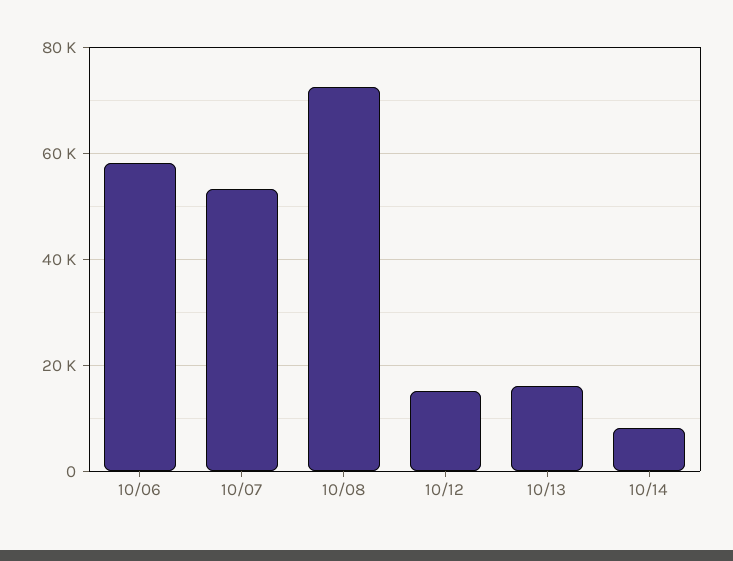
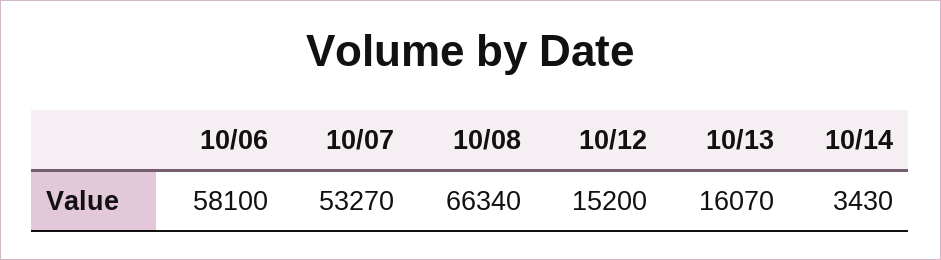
  {
    "10/06": 58100,
    "10/07": 53270,
-   "10/08": 72000,
+   "10/08": 66340,
    "10/12": 15200,
    "10/13": 16070,
-   "10/14": 8000
+   "10/14": 3430
  }

